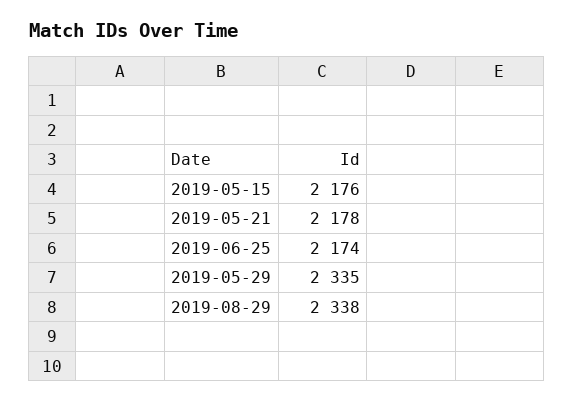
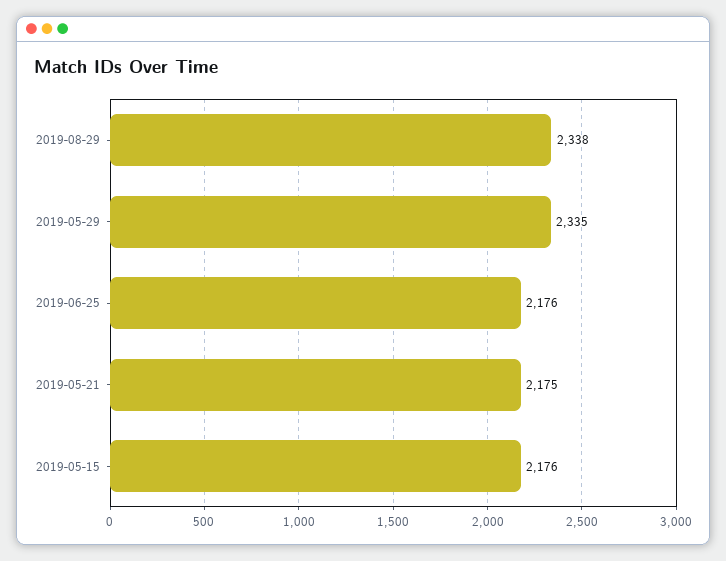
  {
    "2019-05-15": 2176,
-   "2019-05-21": 2178,
+   "2019-05-21": 2175,
-   "2019-06-25": 2174,
+   "2019-06-25": 2176,
    "2019-05-29": 2335,
    "2019-08-29": 2338
  }

